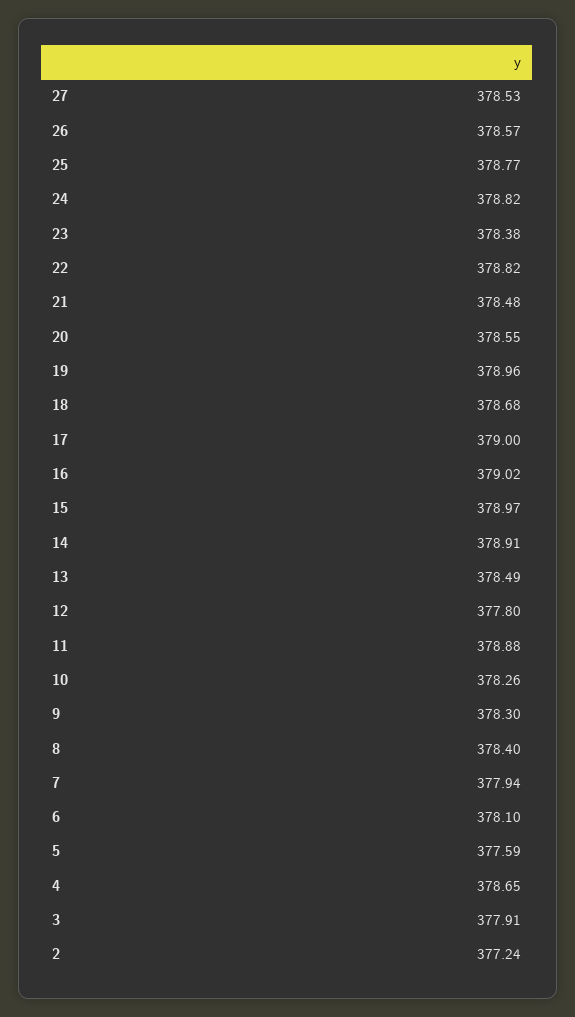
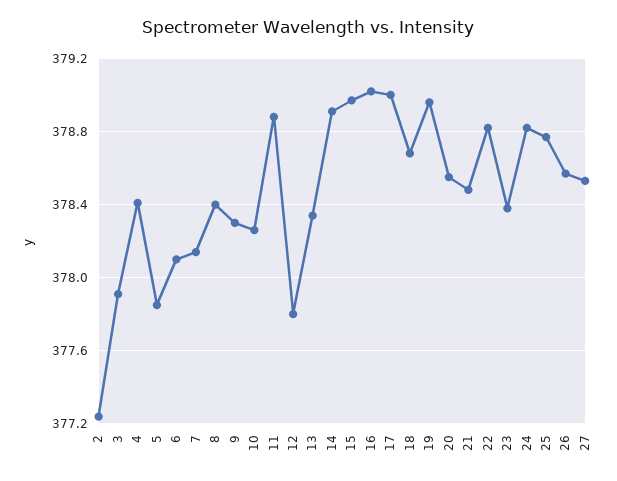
  {
    "27": 378.53,
    "26": 378.57,
    "25": 378.77,
    "24": 378.82,
    "23": 378.38,
    "22": 378.82,
    "21": 378.48,
    "20": 378.55,
    "19": 378.96,
    "18": 378.68,
    "17": 379,
    "16": 379.02,
    "15": 378.97,
    "14": 378.91,
-   "13": 378.49,
+   "13": 378.35,
    "12": 377.8,
    "11": 378.88,
    "10": 378.26,
    "9": 378.3,
    "8": 378.4,
-   "7": 377.94,
+   "7": 378.15,
    "6": 378.1,
-   "5": 377.59,
+   "5": 377.85,
-   "4": 378.65,
+   "4": 378.4,
    "3": 377.91,
    "2": 377.24
  }

